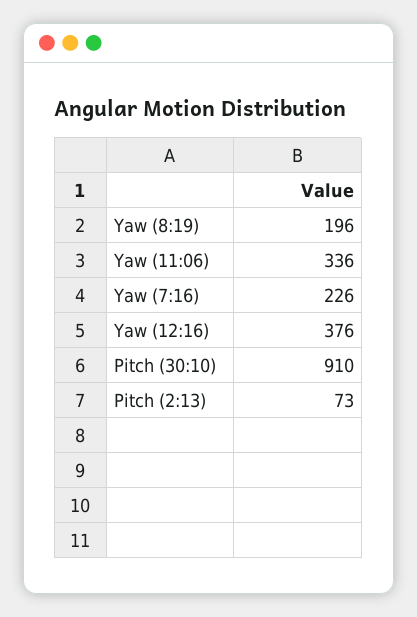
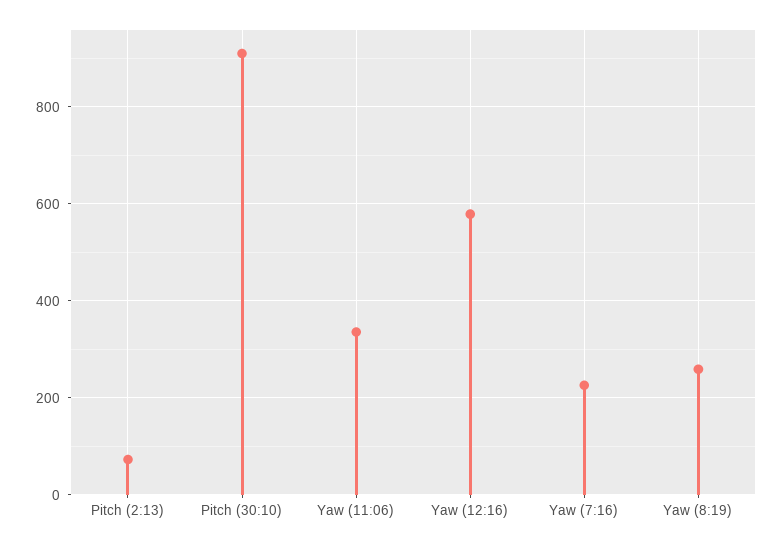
  {
-   "Yaw (8:19)": 196,
+   "Yaw (8:19)": 260,
    "Yaw (11:06)": 336,
    "Yaw (7:16)": 226,
-   "Yaw (12:16)": 376,
+   "Yaw (12:16)": 580,
    "Pitch (30:10)": 910,
    "Pitch (2:13)": 73
  }

